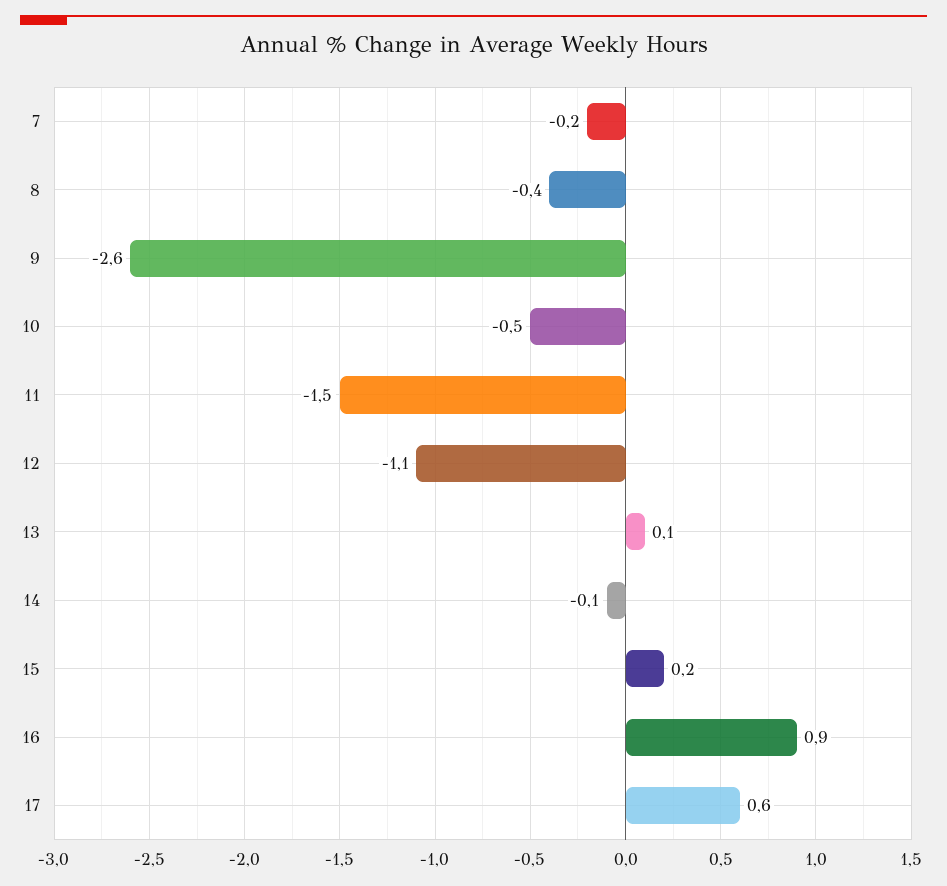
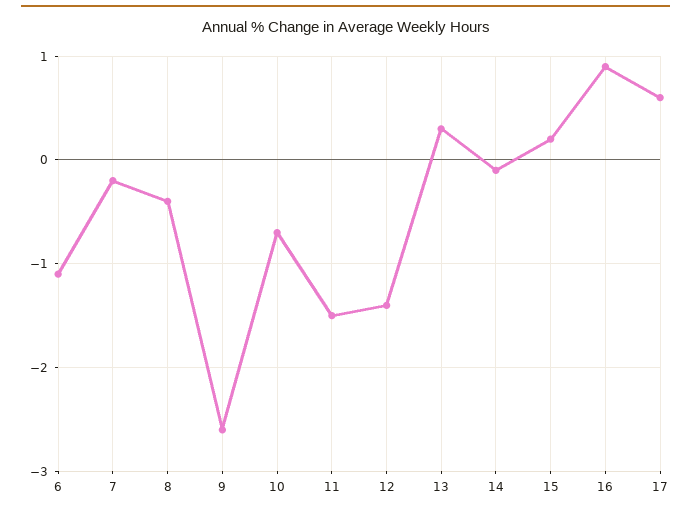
  {
    "7": -0.2,
    "8": -0.4,
    "9": -2.6,
-   "10": -0.5,
+   "10": -0.7,
    "11": -1.5,
-   "12": -1.1,
+   "12": -1.4,
-   "13": 0.1,
+   "13": 0.3,
    "14": -0.1,
    "15": 0.2,
    "16": 0.9,
-   "17": 0.6
+   "17": 0.6,
+   "6": -1.1
  }

